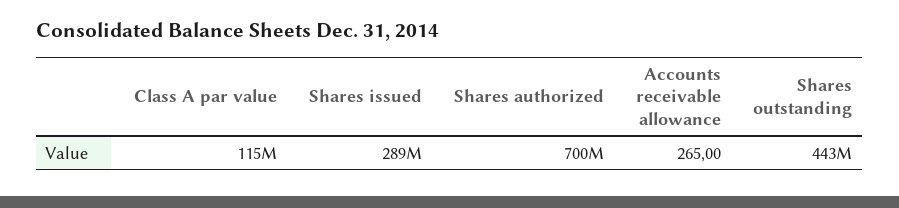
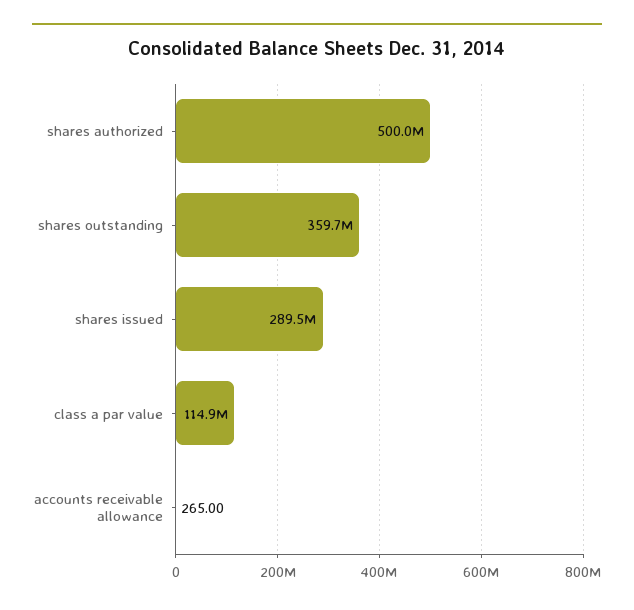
  {
    "Class A par value": 114900000,
    "Shares issued": 289500000,
-   "Shares authorized": 700000000,
+   "Shares authorized": 500000000,
    "Accounts receivable allowance": 265,
-   "Shares outstanding": 443000000
+   "Shares outstanding": 359700000
  }

